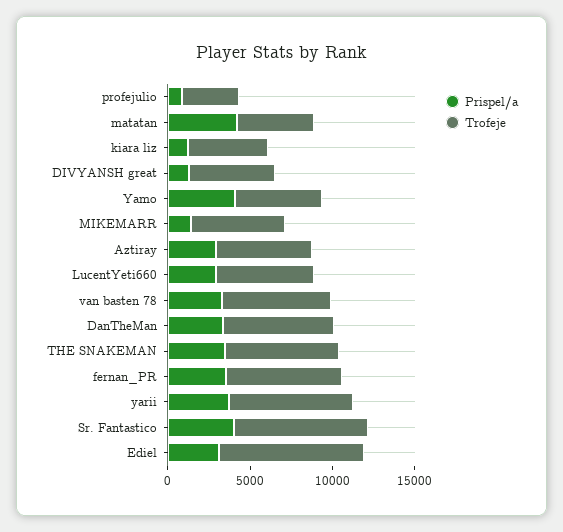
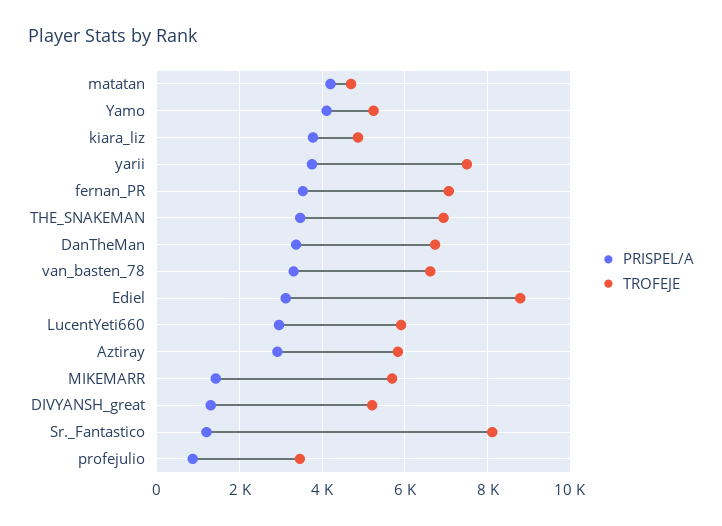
  {
    "Prispel/a": {
      "profejulio": 800,
      "matatan": 4200,
-     "kiara liz": 1000,
+     "kiara liz": 3800,
      "DIVYANSH great": 1400,
      "Yamo": 4200,
      "MIKEMARR": 1400,
      "Aztiray": 3000,
      "LucentYeti660": 3000,
      "van basten 78": 3400,
      "DanTheMan": 3400,
      "THE SNAKEMAN": 3400,
      "fernan_PR": 3600,
      "yarii": 3800,
-     "Sr. Fantastico": 4000,
+     "Sr. Fantastico": 1200,
      "Ediel": 3200
    },
    "Trofeje": {
      "profejulio": 3400,
      "matatan": 4600,
      "kiara liz": 4800,
      "DIVYANSH great": 5200,
      "Yamo": 5200,
      "MIKEMARR": 5600,
      "Aztiray": 5800,
      "LucentYeti660": 6000,
      "van basten 78": 6600,
      "DanTheMan": 6800,
      "THE SNAKEMAN": 7000,
      "fernan_PR": 7000,
      "yarii": 7600,
      "Sr. Fantastico": 8200,
      "Ediel": 8800
    }
  }

